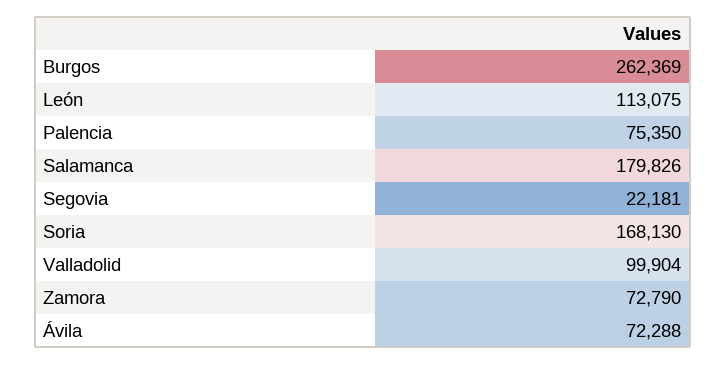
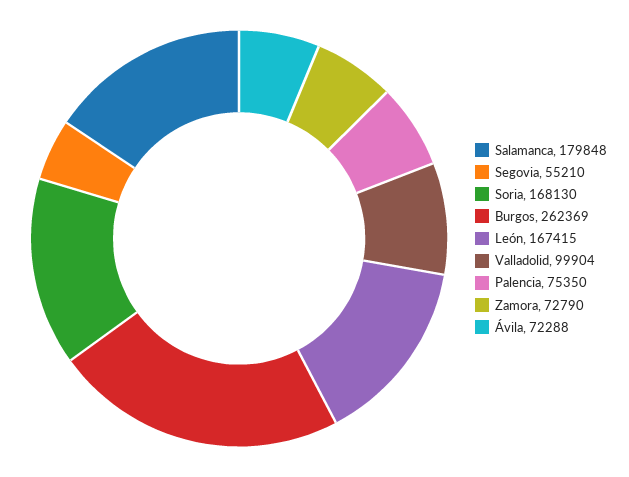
  {
    "Burgos": 262369,
-   "León": 113075,
+   "León": 167415,
    "Palencia": 75350,
-   "Salamanca": 179826,
+   "Salamanca": 179848,
-   "Segovia": 22181,
+   "Segovia": 55210,
    "Soria": 168130,
    "Valladolid": 99904,
    "Zamora": 72790,
    "Ávila": 72288
  }

